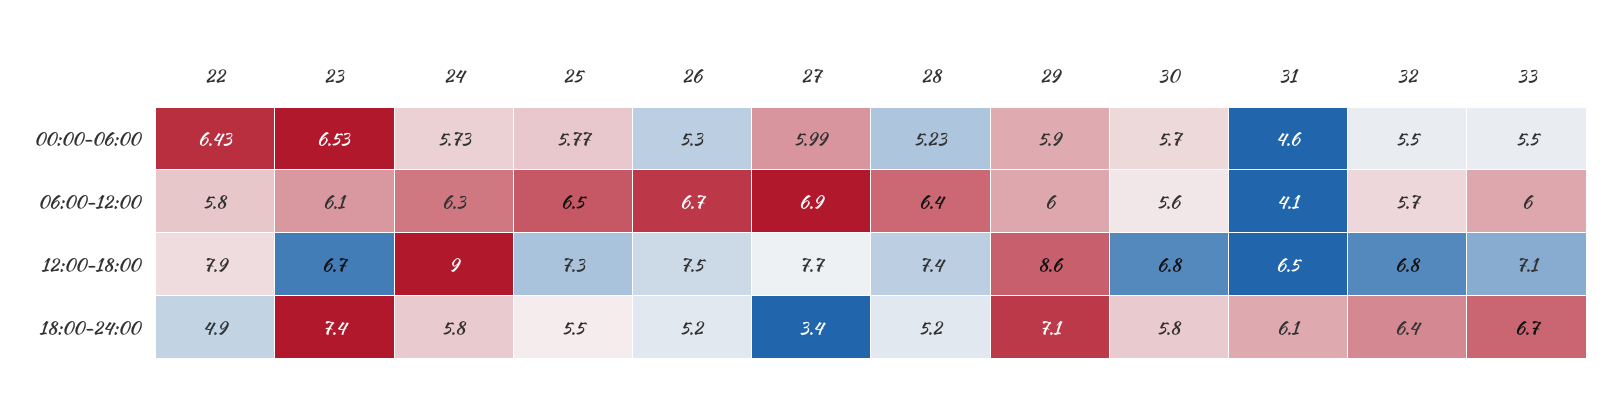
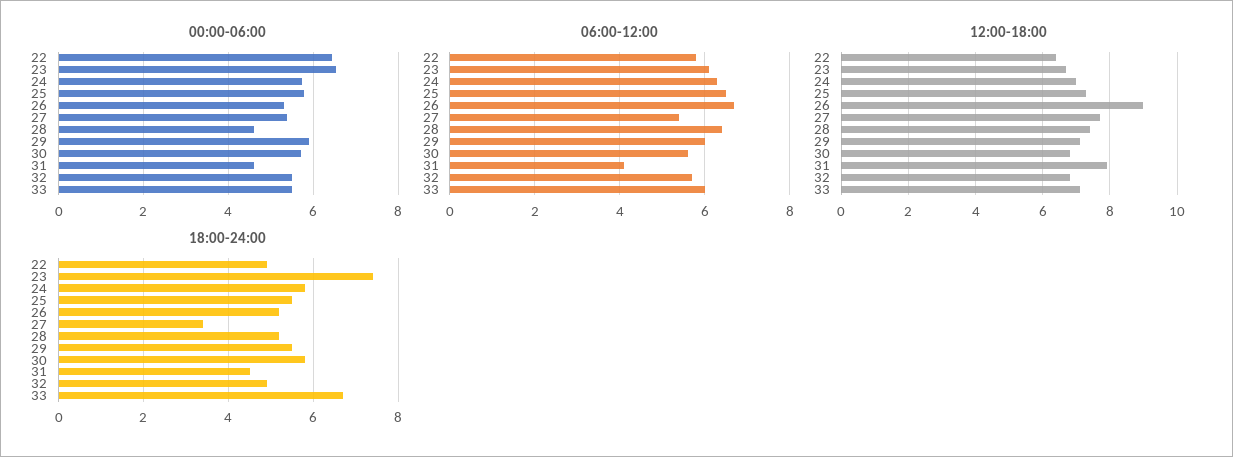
  {
    "00:00-06:00": {
      "22": 6.43,
      "23": 6.53,
      "24": 5.73,
      "25": 5.77,
      "26": 5.3,
-     "27": 5.99,
+     "27": 5.4,
-     "28": 5.23,
+     "28": 4.6,
      "29": 5.9,
      "30": 5.7,
      "31": 4.6,
      "32": 5.5,
      "33": 5.5
    },
    "06:00-12:00": {
      "22": 5.8,
      "23": 6.1,
      "24": 6.3,
      "25": 6.5,
      "26": 6.7,
-     "27": 6.9,
+     "27": 5.5,
      "28": 6.4,
      "29": 6,
      "30": 5.6,
      "31": 4.1,
      "32": 5.7,
      "33": 6
    },
    "12:00-18:00": {
-     "22": 7.9,
+     "22": 6.5,
      "23": 6.7,
-     "24": 9,
+     "24": 7,
      "25": 7.3,
-     "26": 7.5,
+     "26": 9,
      "27": 7.7,
      "28": 7.4,
-     "29": 8.6,
+     "29": 7,
      "30": 6.8,
-     "31": 6.5,
+     "31": 8,
      "32": 6.8,
      "33": 7.1
    },
    "18:00-24:00": {
      "22": 4.9,
      "23": 7.4,
      "24": 5.8,
      "25": 5.5,
      "26": 5.2,
      "27": 3.4,
      "28": 5.2,
-     "29": 7.1,
+     "29": 5.5,
      "30": 5.8,
-     "31": 6.1,
+     "31": 4.5,
-     "32": 6.4,
+     "32": 5,
      "33": 6.7
    }
  }

